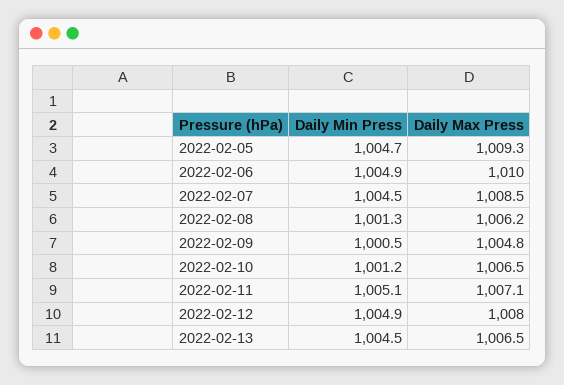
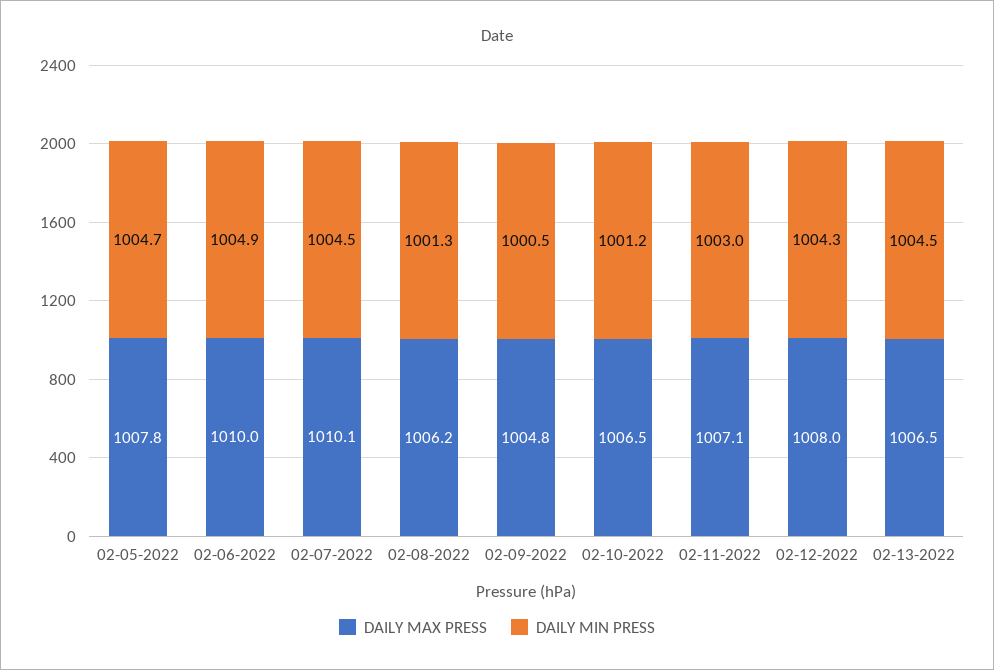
  {
    "Daily Min Press": {
      "2022-02-05": 1004.7,
      "2022-02-06": 1004.9,
      "2022-02-07": 1004.5,
      "2022-02-08": 1001.3,
      "2022-02-09": 1000.5,
      "2022-02-10": 1001.2,
-     "2022-02-11": 1005.1,
+     "2022-02-11": 1003,
-     "2022-02-12": 1004.9,
+     "2022-02-12": 1004.3,
      "2022-02-13": 1004.5
    },
    "Daily Max Press": {
-     "2022-02-05": 1009.3,
+     "2022-02-05": 1007.8,
      "2022-02-06": 1010,
-     "2022-02-07": 1008.5,
+     "2022-02-07": 1010.1,
      "2022-02-08": 1006.2,
      "2022-02-09": 1004.8,
      "2022-02-10": 1006.5,
      "2022-02-11": 1007.1,
      "2022-02-12": 1008,
      "2022-02-13": 1006.5
    }
  }

